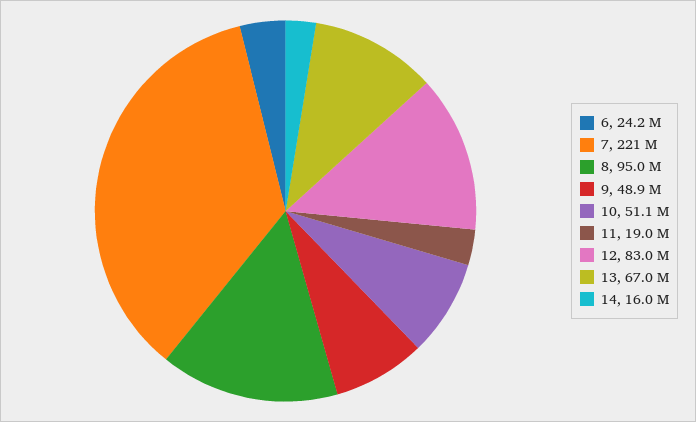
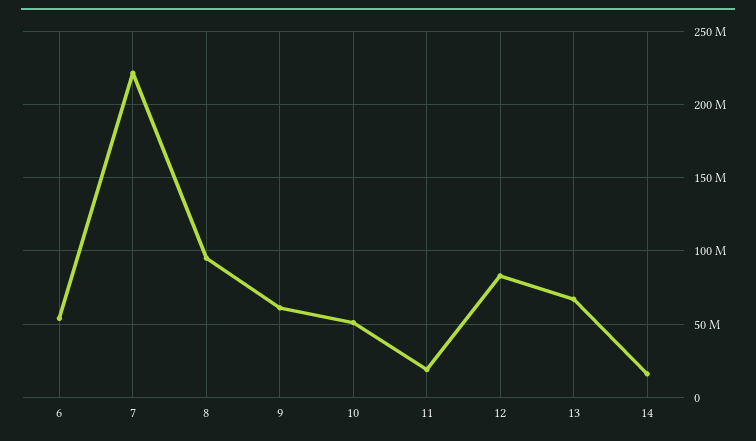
  {
-   "6": 24200000,
+   "6": 55000000,
    "7": 221000000,
    "8": 95000000,
-   "9": 48900000,
+   "9": 60000000,
    "10": 51100000,
    "11": 19000000,
    "12": 83000000,
    "13": 67000000,
    "14": 16000000
  }

